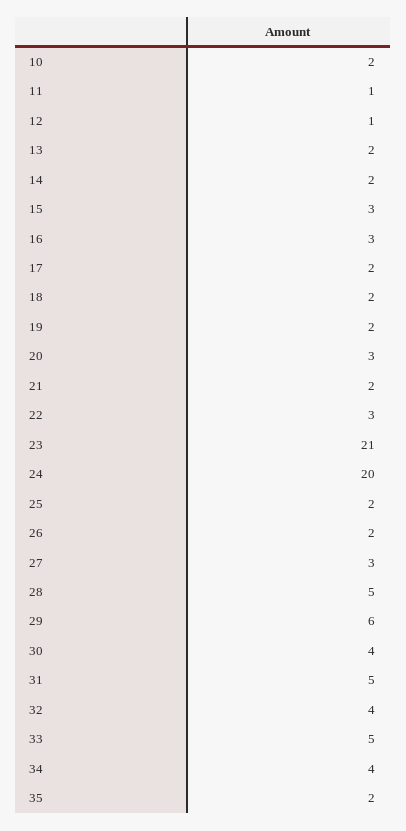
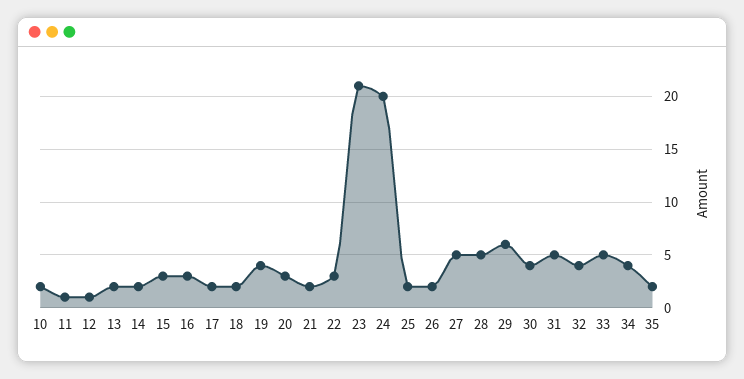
  {
    "10": 2,
    "11": 1,
    "12": 1,
    "13": 2,
    "14": 2,
    "15": 3,
    "16": 3,
    "17": 2,
    "18": 2,
-   "19": 2,
+   "19": 4,
    "20": 3,
    "21": 2,
    "22": 3,
    "23": 21,
    "24": 20,
    "25": 2,
    "26": 2,
-   "27": 3,
+   "27": 5,
    "28": 5,
    "29": 6,
    "30": 4,
    "31": 5,
    "32": 4,
    "33": 5,
    "34": 4,
    "35": 2
  }

